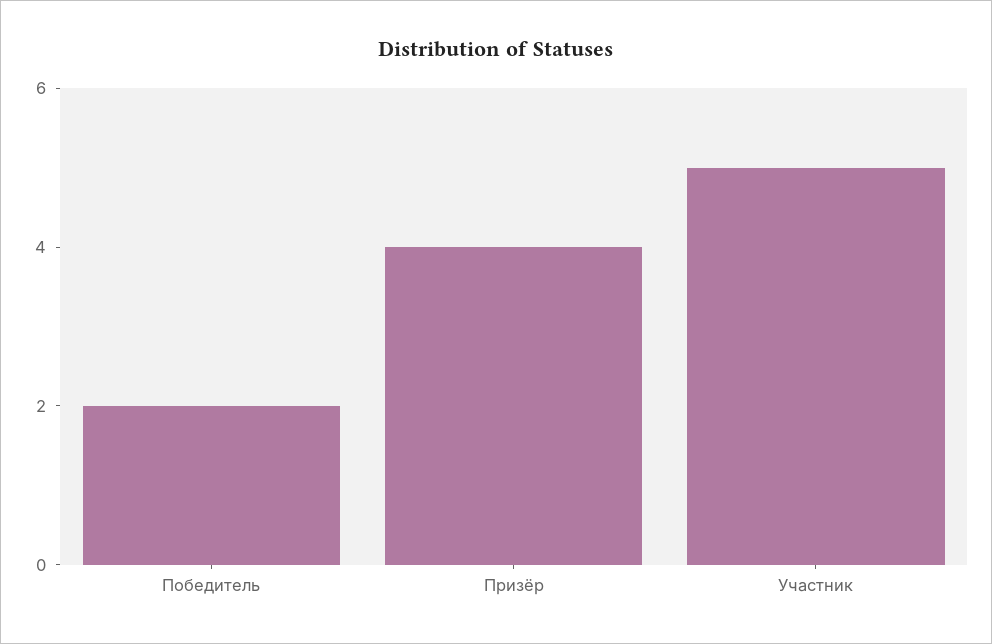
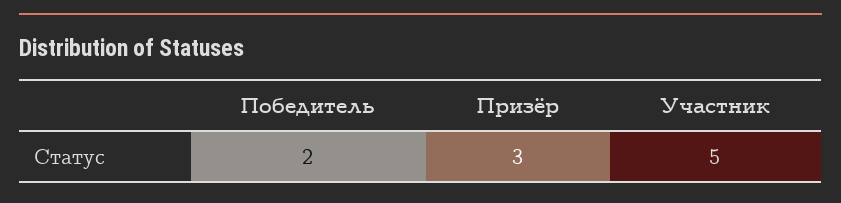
  {
    "Победитель": 2,
-   "Призёр": 4,
+   "Призёр": 3,
    "Участник": 5
  }

